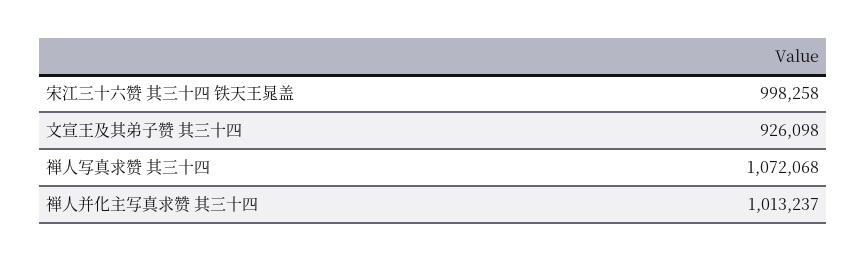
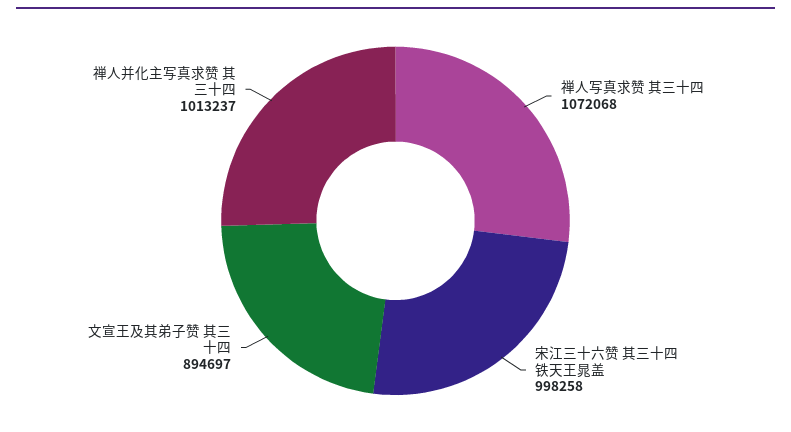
  {
    "宋江三十六赞 其三十四 铁天王晁盖": 998258,
-   "文宣王及其弟子赞 其三十四": 926098,
+   "文宣王及其弟子赞 其三十四": 894697,
    "禅人写真求赞 其三十四": 1072068,
    "禅人并化主写真求赞 其三十四": 1013237
  }

